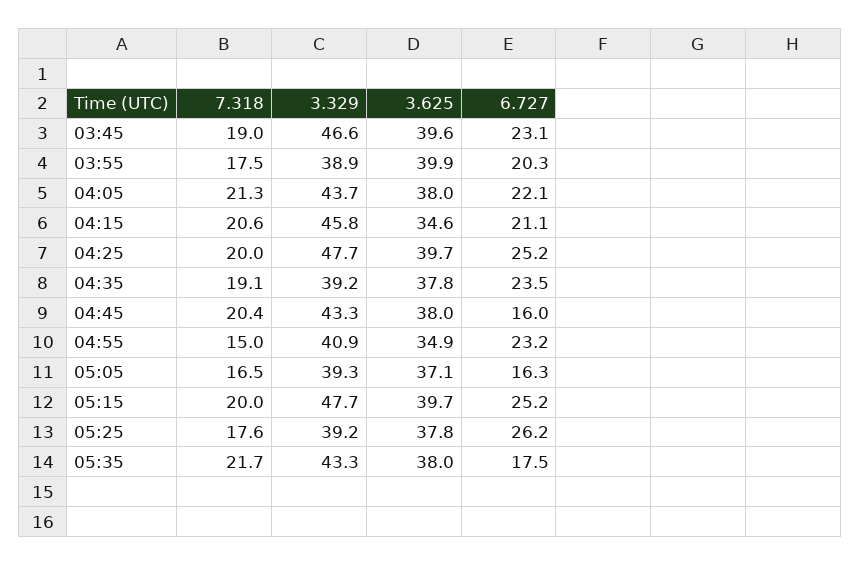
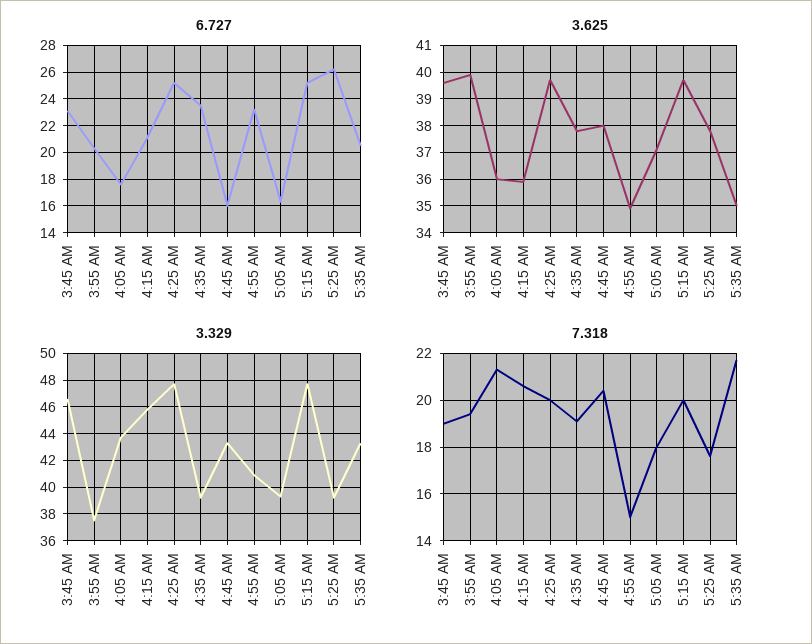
  {
    "7.318": {
      "03:45": 19,
-     "03:55": 17.5,
+     "03:55": 19.5,
      "04:05": 21.3,
      "04:15": 20.6,
      "04:25": 20,
      "04:35": 19.1,
      "04:45": 20.4,
      "04:55": 15,
-     "05:05": 16.5,
+     "05:05": 18,
      "05:15": 20,
      "05:25": 17.6,
      "05:35": 21.7
    },
    "3.329": {
      "03:45": 46.6,
-     "03:55": 38.9,
+     "03:55": 37.5,
      "04:05": 43.7,
      "04:15": 45.8,
      "04:25": 47.7,
      "04:35": 39.2,
      "04:45": 43.3,
      "04:55": 40.9,
      "05:05": 39.3,
      "05:15": 47.7,
      "05:25": 39.2,
      "05:35": 43.3
    },
    "3.625": {
      "03:45": 39.6,
      "03:55": 39.9,
-     "04:05": 38,
+     "04:05": 36,
-     "04:15": 34.6,
+     "04:15": 36,
      "04:25": 39.7,
      "04:35": 37.8,
      "04:45": 38,
      "04:55": 34.9,
      "05:05": 37.1,
      "05:15": 39.7,
      "05:25": 37.8,
-     "05:35": 38
+     "05:35": 35
    },
    "6.727": {
      "03:45": 23.1,
      "03:55": 20.3,
-     "04:05": 22.1,
+     "04:05": 17.5,
      "04:15": 21.1,
      "04:25": 25.2,
      "04:35": 23.5,
      "04:45": 16,
      "04:55": 23.2,
      "05:05": 16.3,
      "05:15": 25.2,
      "05:25": 26.2,
-     "05:35": 17.5
+     "05:35": 20.5
    }
  }

